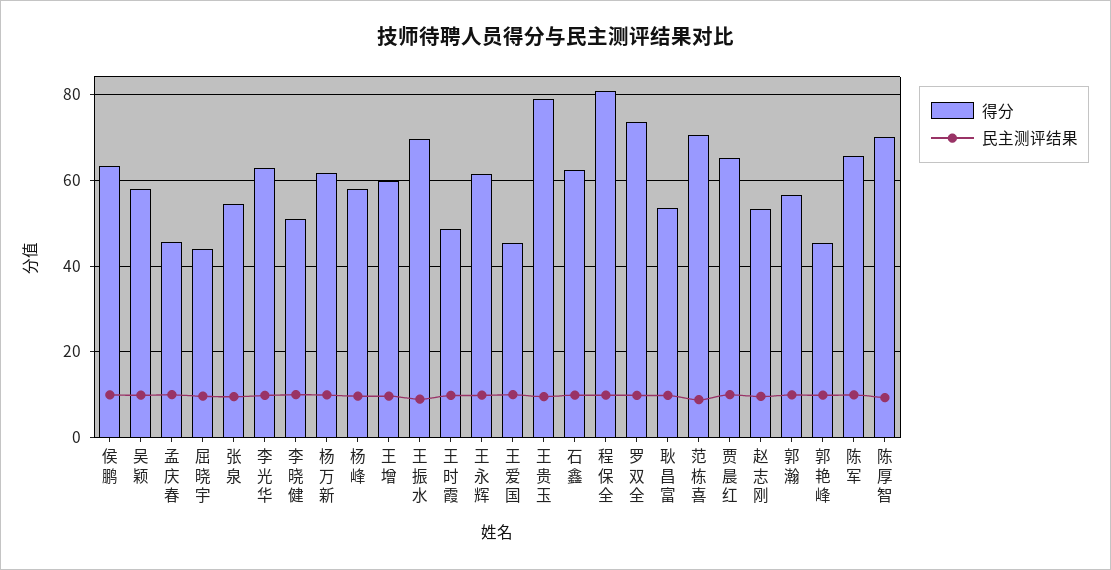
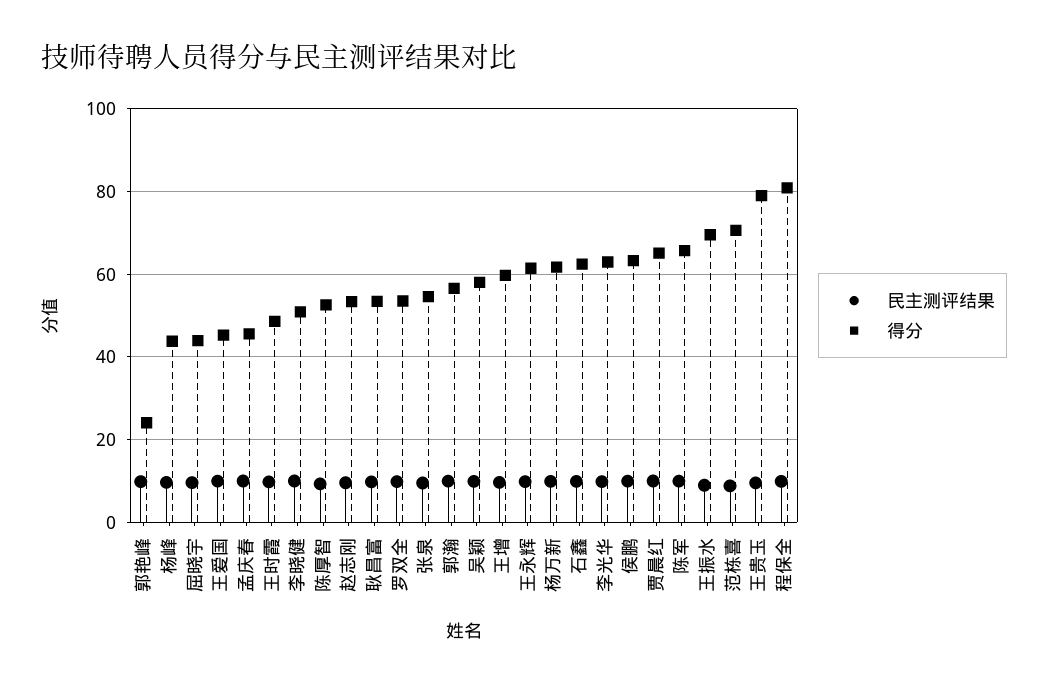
  {
    "得分": {
      "侯鹏": 64,
      "吴颖": 58,
      "孟庆春": 46,
      "屈晓宇": 44,
      "张泉": 54,
      "李光华": 62,
      "李晓健": 50,
      "杨万新": 62,
-     "杨峰": 58,
+     "杨峰": 44,
      "王增": 60,
      "王振水": 70,
      "王时霞": 48,
      "王永辉": 62,
      "王爱国": 46,
      "王贵玉": 80,
      "石鑫": 62,
      "程保全": 80,
-     "罗双全": 74,
+     "罗双全": 54,
      "耿昌富": 54,
      "范栋喜": 70,
      "贾晨红": 66,
      "赵志刚": 54,
      "郭瀚": 56,
-     "郭艳峰": 46,
+     "郭艳峰": 24,
      "陈军": 66,
-     "陈厚智": 70
+     "陈厚智": 52
    },
    "民主测评结果": {
      "侯鹏": 10,
      "吴颖": 10,
      "孟庆春": 10,
      "屈晓宇": 10,
      "张泉": 10,
      "李光华": 10,
      "李晓健": 10,
      "杨万新": 10,
      "杨峰": 10,
      "王增": 10,
      "王振水": 8,
      "王时霞": 10,
      "王永辉": 10,
      "王爱国": 10,
      "王贵玉": 10,
      "石鑫": 10,
      "程保全": 10,
      "罗双全": 10,
      "耿昌富": 10,
      "范栋喜": 8,
      "贾晨红": 10,
      "赵志刚": 10,
      "郭瀚": 10,
      "郭艳峰": 10,
      "陈军": 10,
      "陈厚智": 10
    }
  }

